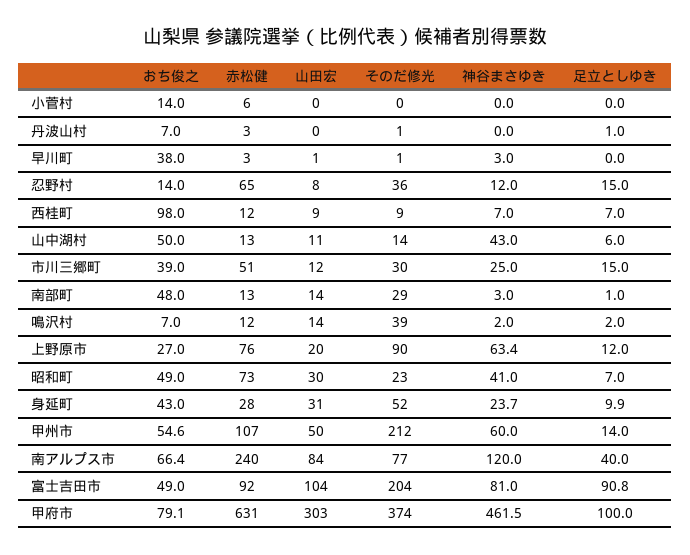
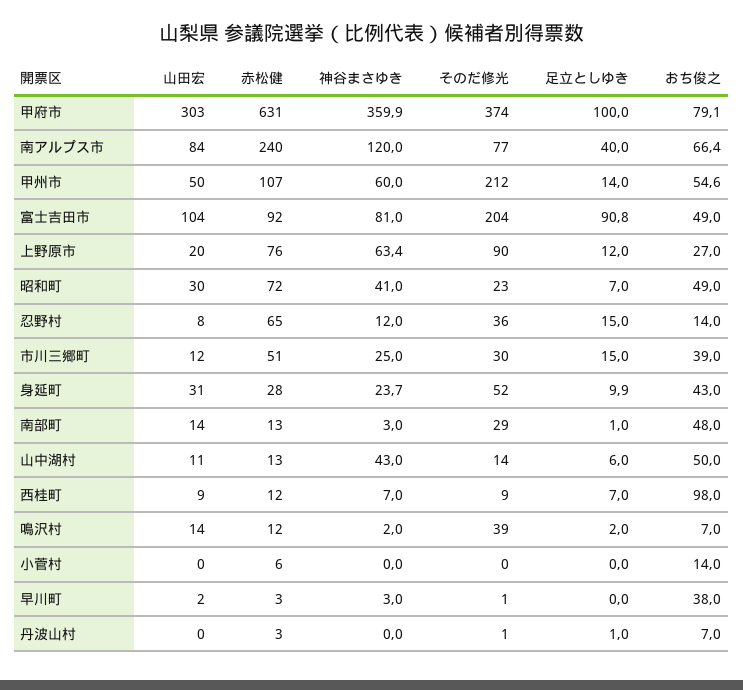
  {
    "おち俊之": {
      "小菅村": 14,
      "丹波山村": 7,
      "早川町": 38,
      "忍野村": 14,
      "西桂町": 98,
      "山中湖村": 50,
      "市川三郷町": 39,
      "南部町": 48,
      "鳴沢村": 7,
      "上野原市": 27,
      "昭和町": 49,
      "身延町": 43,
      "甲州市": 54.6,
      "南アルプス市": 66.4,
      "富士吉田市": 49,
      "甲府市": 79.1
    },
    "赤松健": {
      "小菅村": 6,
      "丹波山村": 3,
      "早川町": 3,
      "忍野村": 65,
      "西桂町": 12,
      "山中湖村": 13,
      "市川三郷町": 51,
      "南部町": 13,
      "鳴沢村": 12,
      "上野原市": 76,
-     "昭和町": 73,
+     "昭和町": 72,
      "身延町": 28,
      "甲州市": 107,
      "南アルプス市": 240,
      "富士吉田市": 92,
      "甲府市": 631
    },
    "山田宏": {
      "小菅村": 0,
      "丹波山村": 0,
-     "早川町": 1,
+     "早川町": 2,
      "忍野村": 8,
      "西桂町": 9,
      "山中湖村": 11,
      "市川三郷町": 12,
      "南部町": 14,
      "鳴沢村": 14,
      "上野原市": 20,
      "昭和町": 30,
      "身延町": 31,
      "甲州市": 50,
      "南アルプス市": 84,
      "富士吉田市": 104,
      "甲府市": 303
    },
    "そのだ修光": {
      "小菅村": 0,
      "丹波山村": 1,
      "早川町": 1,
      "忍野村": 36,
      "西桂町": 9,
      "山中湖村": 14,
      "市川三郷町": 30,
      "南部町": 29,
      "鳴沢村": 39,
      "上野原市": 90,
      "昭和町": 23,
      "身延町": 52,
      "甲州市": 212,
      "南アルプス市": 77,
      "富士吉田市": 204,
      "甲府市": 374
    },
    "神谷まさゆき": {
      "小菅村": 0,
      "丹波山村": 0,
      "早川町": 3,
      "忍野村": 12,
      "西桂町": 7,
      "山中湖村": 43,
      "市川三郷町": 25,
      "南部町": 3,
      "鳴沢村": 2,
      "上野原市": 63.4,
      "昭和町": 41,
      "身延町": 23.7,
      "甲州市": 60,
      "南アルプス市": 120,
      "富士吉田市": 81,
-     "甲府市": 461.5
+     "甲府市": 359.9
    },
    "足立としゆき": {
      "小菅村": 0,
      "丹波山村": 1,
      "早川町": 0,
      "忍野村": 15,
      "西桂町": 7,
      "山中湖村": 6,
      "市川三郷町": 15,
      "南部町": 1,
      "鳴沢村": 2,
      "上野原市": 12,
      "昭和町": 7,
      "身延町": 9.9,
      "甲州市": 14,
      "南アルプス市": 40,
      "富士吉田市": 90.8,
      "甲府市": 100
    }
  }

